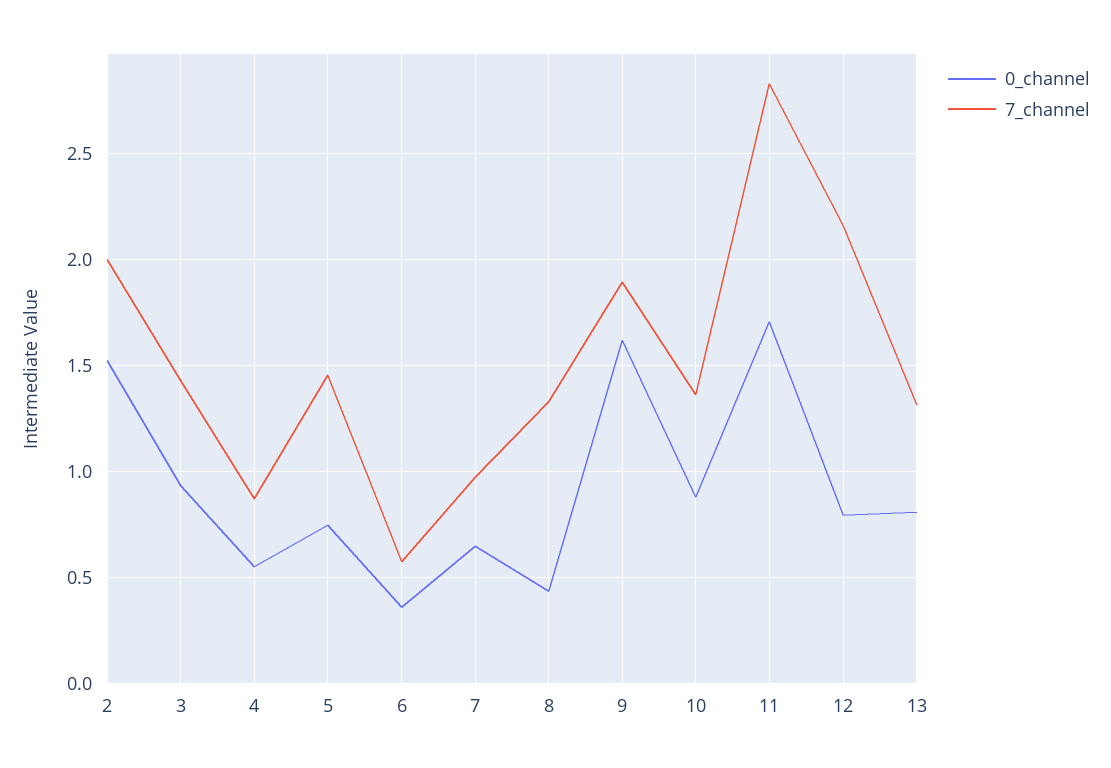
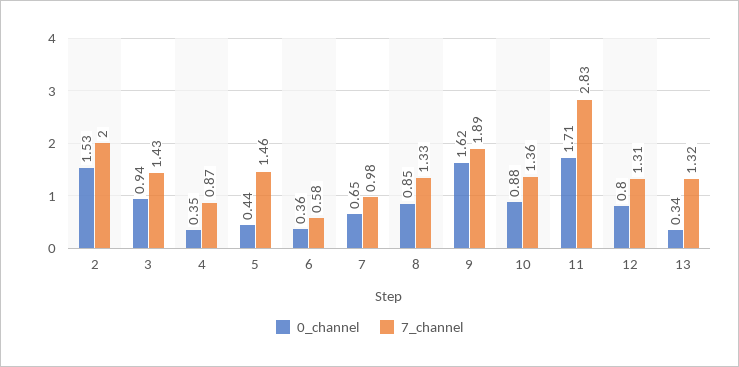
  {
    "0_channel": {
      "2": 1.53,
      "3": 0.94,
-     "4": 0.55,
+     "4": 0.35,
-     "5": 0.75,
+     "5": 0.44,
      "6": 0.36,
      "7": 0.65,
-     "8": 0.45,
+     "8": 0.85,
      "9": 1.62,
      "10": 0.88,
      "11": 1.71,
      "12": 0.8,
-     "13": 0.8
+     "13": 0.34
    },
    "7_channel": {
      "2": 2,
      "3": 1.43,
      "4": 0.87,
      "5": 1.46,
      "6": 0.58,
      "7": 0.98,
      "8": 1.33,
      "9": 1.89,
      "10": 1.36,
      "11": 2.83,
-     "12": 2.15,
+     "12": 1.31,
      "13": 1.32
    }
  }

